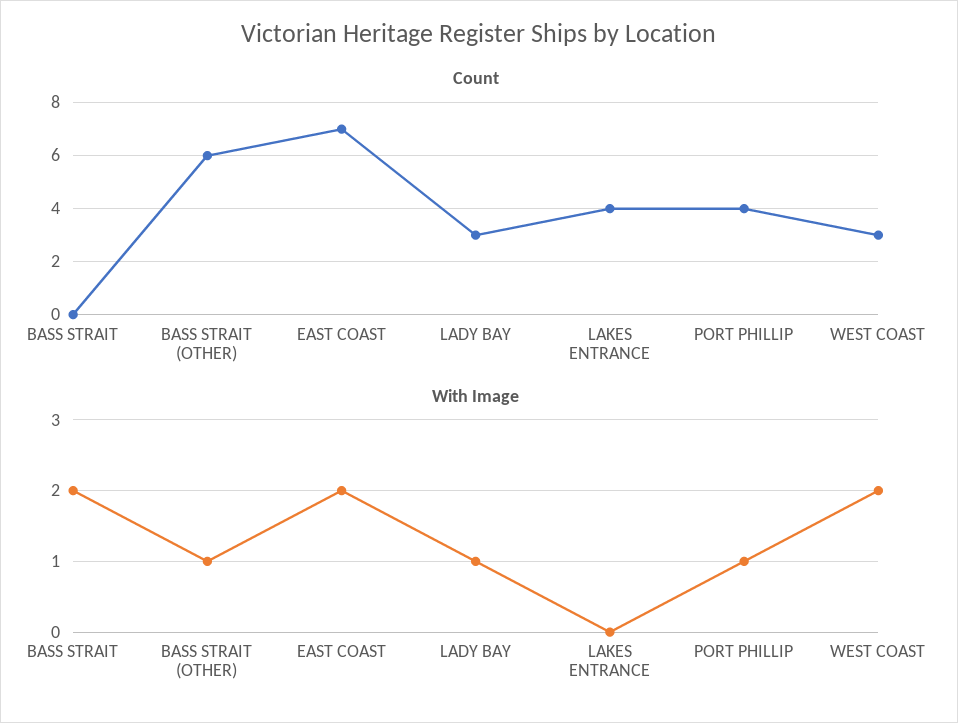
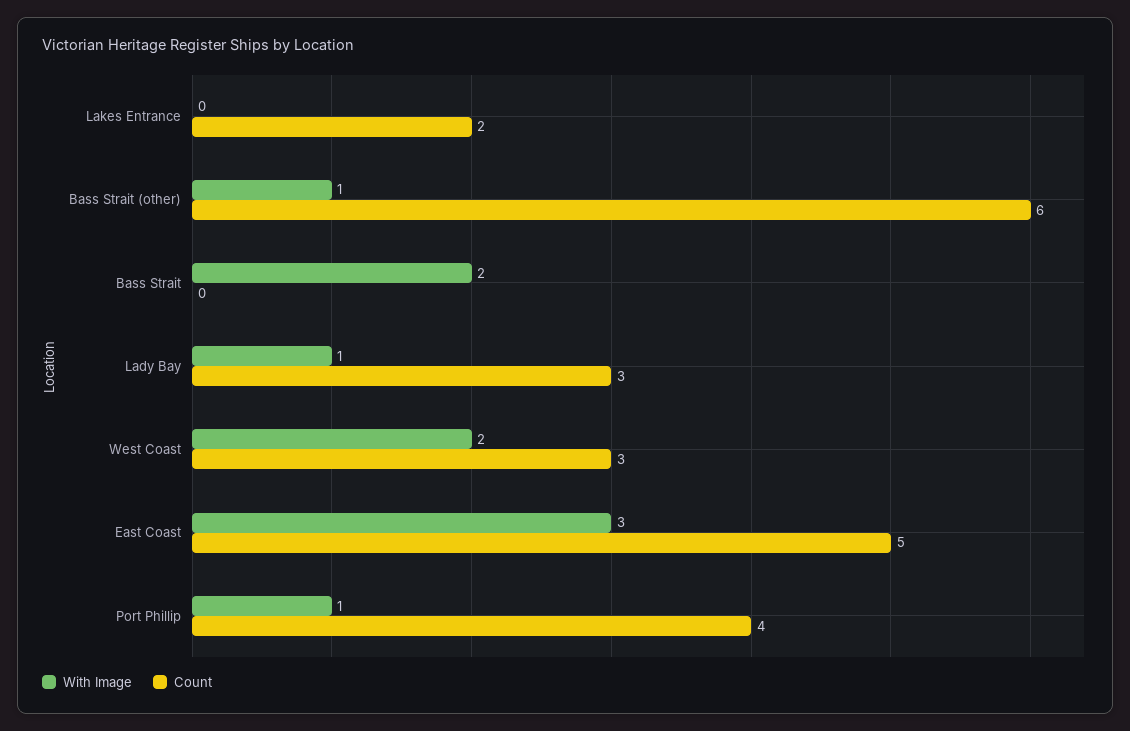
  {
    "Count": {
      "BASS STRAIT": 0,
      "BASS STRAIT (OTHER)": 6,
-     "EAST COAST": 7,
+     "EAST COAST": 5,
      "LADY BAY": 3,
-     "LAKES ENTRANCE": 4,
+     "LAKES ENTRANCE": 2,
      "PORT PHILLIP": 4,
      "WEST COAST": 3
    },
    "With Image": {
      "BASS STRAIT": 2,
      "BASS STRAIT (OTHER)": 1,
-     "EAST COAST": 2,
+     "EAST COAST": 3,
      "LADY BAY": 1,
      "LAKES ENTRANCE": 0,
      "PORT PHILLIP": 1,
      "WEST COAST": 2
    }
  }

